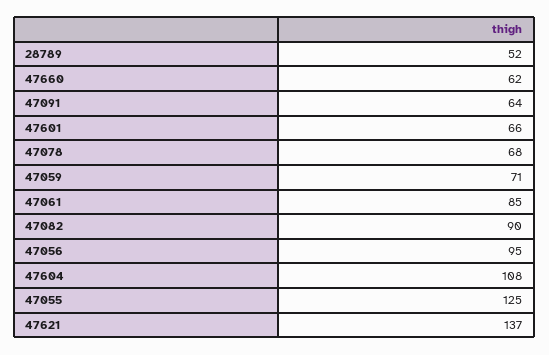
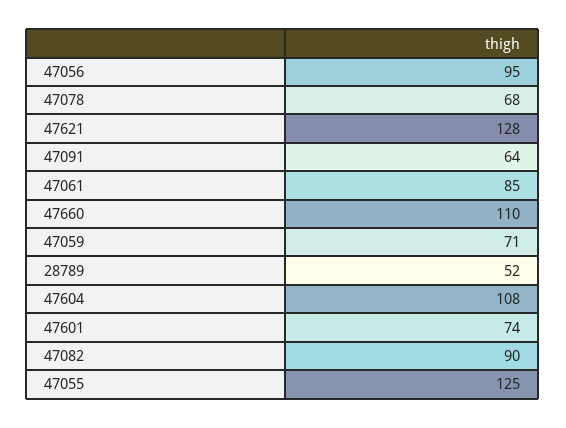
  {
    "28789": 52,
-   "47660": 62,
+   "47660": 110,
    "47091": 64,
-   "47601": 66,
+   "47601": 74,
    "47078": 68,
    "47059": 71,
    "47061": 85,
    "47082": 90,
    "47056": 95,
    "47604": 108,
    "47055": 125,
-   "47621": 137
+   "47621": 128
  }

